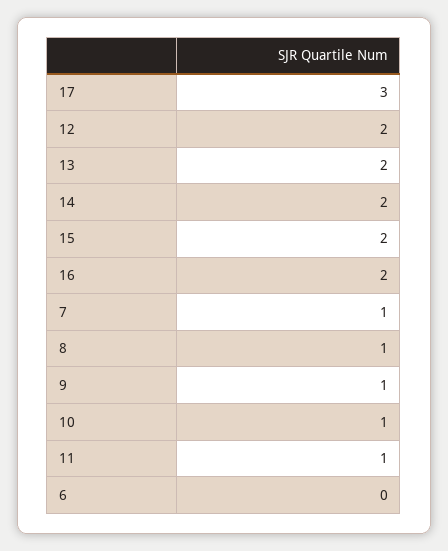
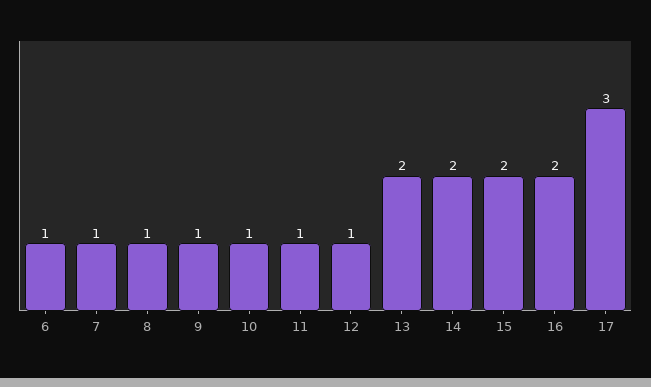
  {
    "17": 3,
-   "12": 2,
+   "12": 1,
    "13": 2,
    "14": 2,
    "15": 2,
    "16": 2,
    "7": 1,
    "8": 1,
    "9": 1,
    "10": 1,
    "11": 1,
-   "6": 0
+   "6": 1
  }

